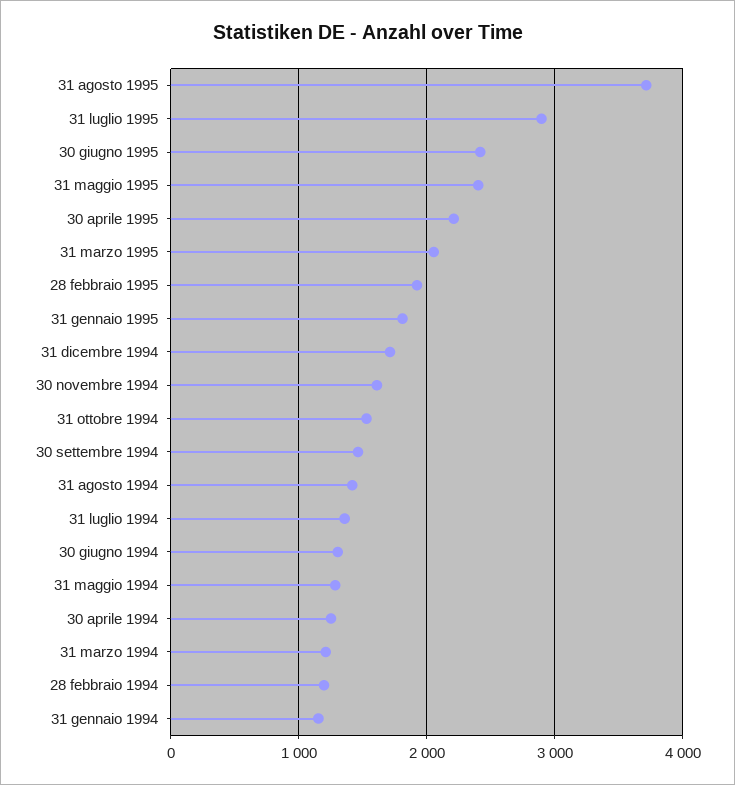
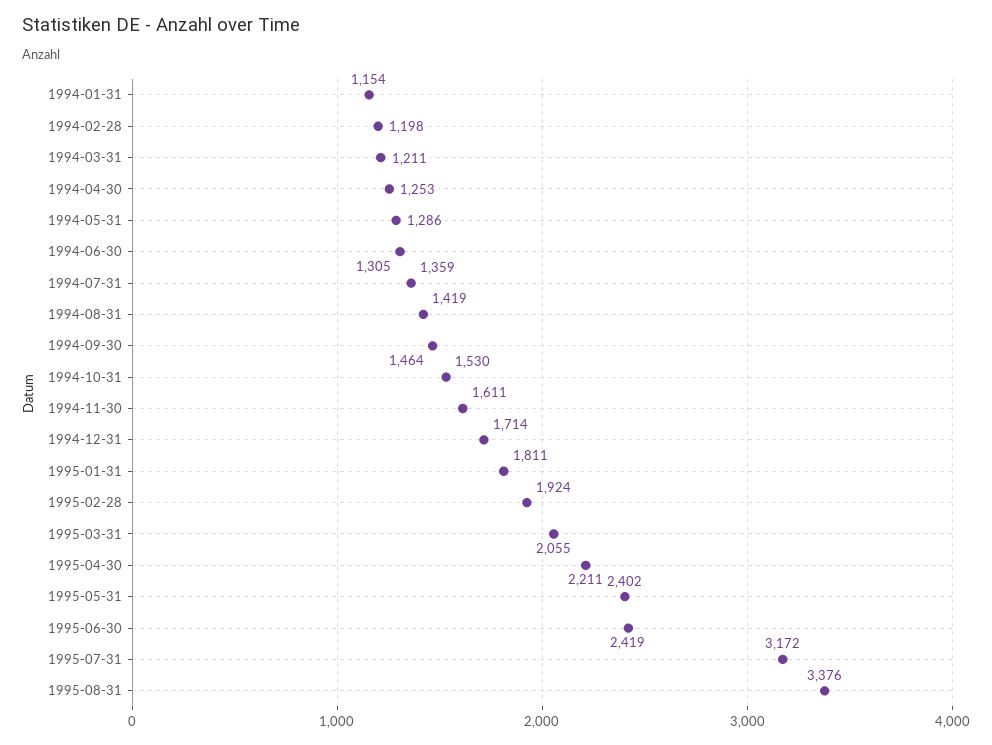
  {
-   "31 agosto 1995": 3700,
+   "31 agosto 1995": 3376,
-   "31 luglio 1995": 2900,
+   "31 luglio 1995": 3172,
    "30 giugno 1995": 2419,
    "31 maggio 1995": 2402,
    "30 aprile 1995": 2211,
    "31 marzo 1995": 2055,
    "28 febbraio 1995": 1924,
    "31 gennaio 1995": 1811,
    "31 dicembre 1994": 1714,
    "30 novembre 1994": 1611,
    "31 ottobre 1994": 1530,
    "30 settembre 1994": 1464,
    "31 agosto 1994": 1419,
    "31 luglio 1994": 1359,
    "30 giugno 1994": 1305,
    "31 maggio 1994": 1286,
    "30 aprile 1994": 1253,
    "31 marzo 1994": 1211,
    "28 febbraio 1994": 1198,
    "31 gennaio 1994": 1154
  }

